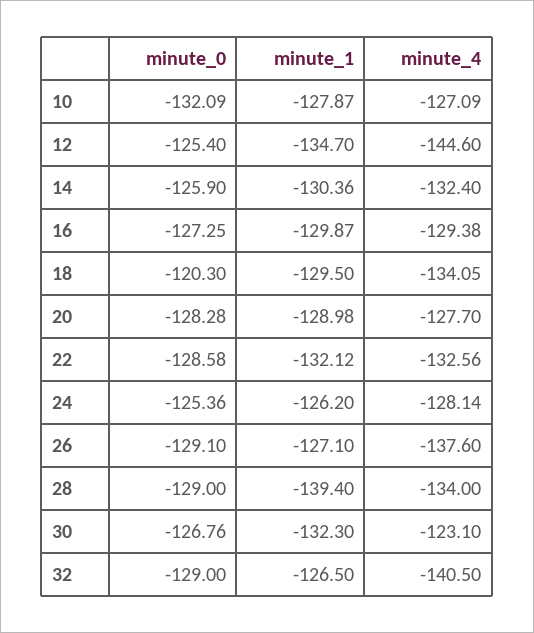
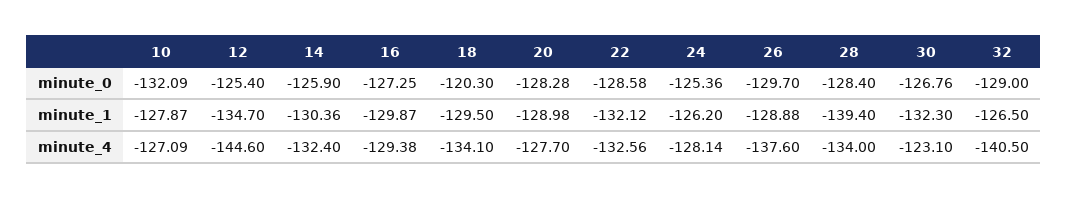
  {
    "minute_0": {
      "10": -132.09,
      "12": -125.4,
      "14": -125.9,
      "16": -127.25,
      "18": -120.3,
      "20": -128.28,
      "22": -128.58,
      "24": -125.36,
-     "26": -129.1,
+     "26": -129.7,
-     "28": -129,
+     "28": -128.4,
      "30": -126.76,
      "32": -129
    },
    "minute_1": {
      "10": -127.87,
      "12": -134.7,
      "14": -130.36,
      "16": -129.87,
      "18": -129.5,
      "20": -128.98,
      "22": -132.12,
      "24": -126.2,
-     "26": -127.1,
+     "26": -128.88,
      "28": -139.4,
      "30": -132.3,
      "32": -126.5
    },
    "minute_4": {
      "10": -127.09,
      "12": -144.6,
      "14": -132.4,
      "16": -129.38,
-     "18": -134.05,
+     "18": -134.1,
      "20": -127.7,
      "22": -132.56,
      "24": -128.14,
      "26": -137.6,
      "28": -134,
      "30": -123.1,
      "32": -140.5
    }
  }

